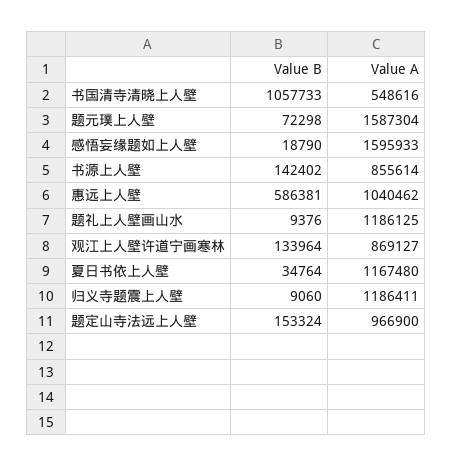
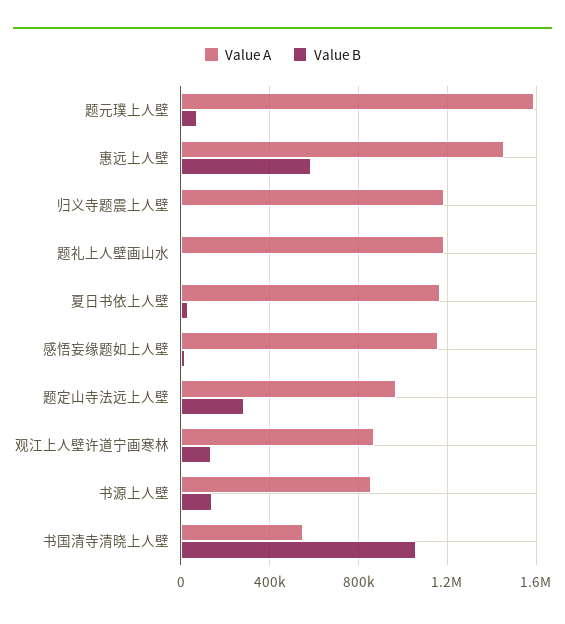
  {
    "Value B": {
      "书国清寺清晓上人壁": 1057733,
      "题元璞上人壁": 72298,
      "感悟妄缘题如上人壁": 18790,
      "书源上人壁": 142402,
      "惠远上人壁": 586381,
      "题礼上人壁画山水": 9376,
      "观江上人壁许道宁画寒林": 133964,
      "夏日书依上人壁": 34764,
      "归义寺题震上人壁": 9060,
-     "题定山寺法远上人壁": 153324
+     "题定山寺法远上人壁": 300000
    },
    "Value A": {
      "书国清寺清晓上人壁": 548616,
      "题元璞上人壁": 1587304,
-     "感悟妄缘题如上人壁": 1595933,
+     "感悟妄缘题如上人壁": 1150000,
      "书源上人壁": 855614,
-     "惠远上人壁": 1040462,
+     "惠远上人壁": 1450000,
      "题礼上人壁画山水": 1186125,
      "观江上人壁许道宁画寒林": 869127,
      "夏日书依上人壁": 1167480,
      "归义寺题震上人壁": 1186411,
      "题定山寺法远上人壁": 966900
    }
  }

